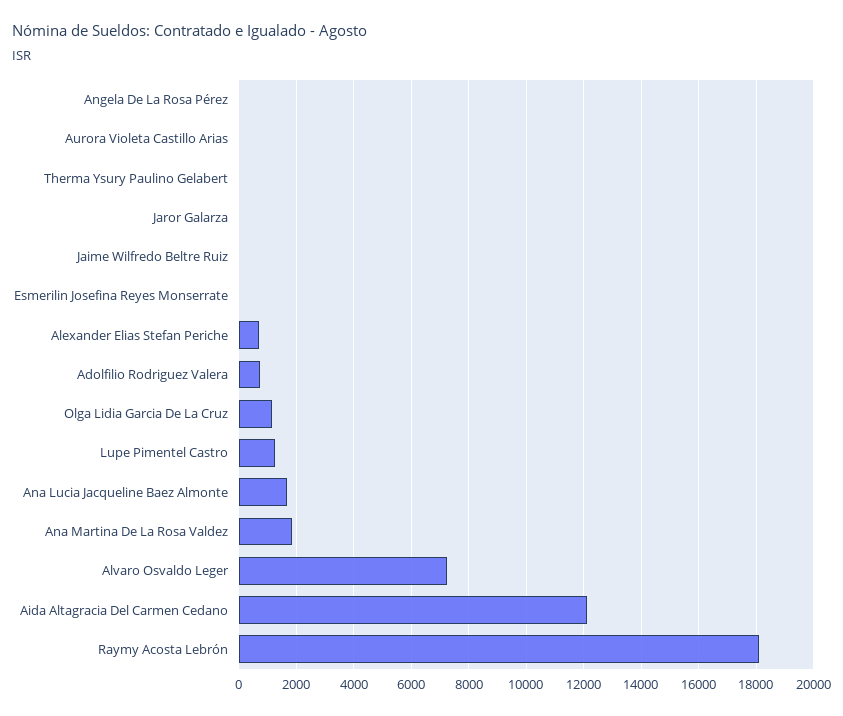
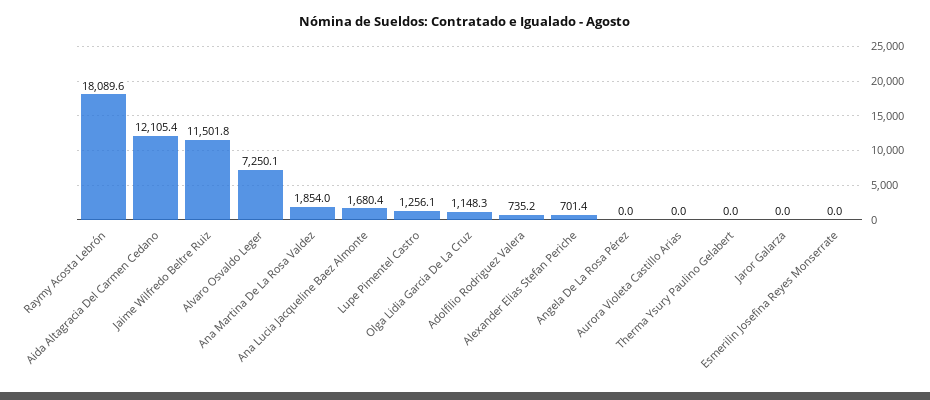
  {
    "Angela De La Rosa Pérez": 0,
    "Aurora Violeta Castillo Arias": 0,
    "Therma Ysury Paulino Gelabert": 0,
    "Jaror Galarza": 0,
-   "Jaime Wilfredo Beltre Ruiz": 0,
+   "Jaime Wilfredo Beltre Ruiz": 11501.8,
    "Esmerilin Josefina Reyes Monserrate": 0,
    "Alexander Elias Stefan Periche": 701.4,
    "Adolfilio Rodriguez Valera": 735.2,
    "Olga Lidia Garcia De La Cruz": 1148.3,
    "Lupe Pimentel Castro": 1256.1,
    "Ana Lucia Jacqueline Baez Almonte": 1680.4,
    "Ana Martina De La Rosa Valdez": 1854,
    "Alvaro Osvaldo Leger": 7250.1,
    "Aida Altagracia Del Carmen Cedano": 12105.4,
    "Raymy Acosta Lebrón": 18089.6
  }

